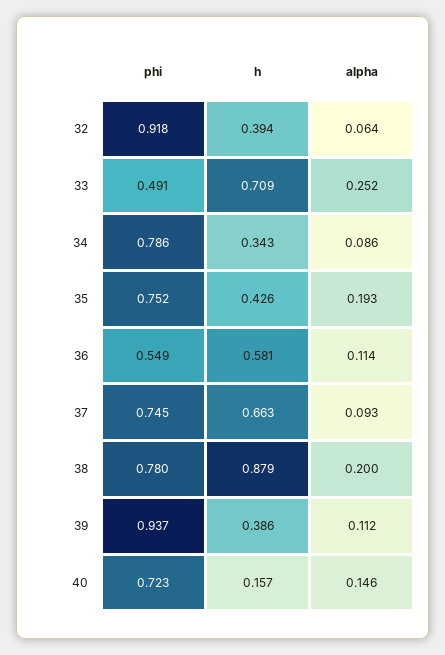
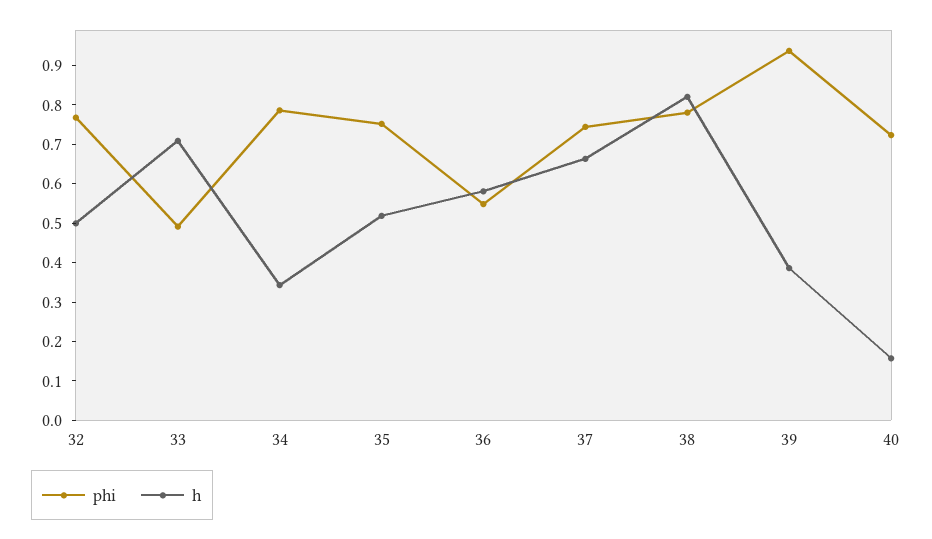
  {
    "phi": {
-     "32": 0.918,
+     "32": 0.775,
      "33": 0.491,
      "34": 0.786,
      "35": 0.752,
      "36": 0.549,
      "37": 0.745,
      "38": 0.78,
      "39": 0.937,
      "40": 0.723
    },
    "h": {
-     "32": 0.394,
+     "32": 0.5,
      "33": 0.709,
      "34": 0.343,
-     "35": 0.426,
+     "35": 0.525,
      "36": 0.581,
      "37": 0.663,
-     "38": 0.879,
+     "38": 0.825,
      "39": 0.386,
      "40": 0.157
-   },
+   }
-   "alpha": {
-     "32": 0.064,
-     "33": 0.252,
-     "34": 0.086,
-     "35": 0.193,
-     "36": 0.114,
-     "37": 0.093,
-     "38": 0.2,
-     "39": 0.112,
-     "40": 0.146
-   }
  }

